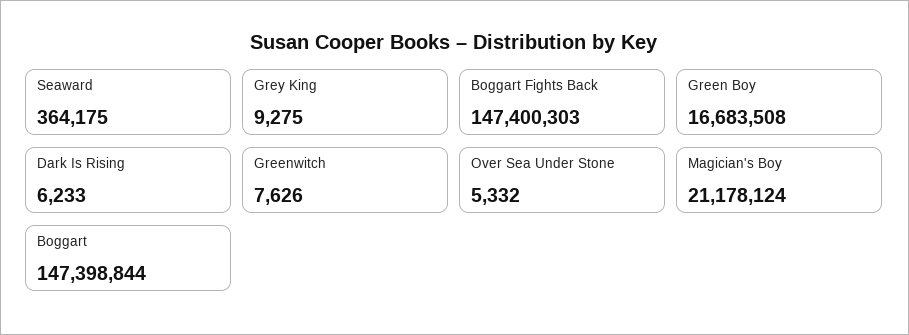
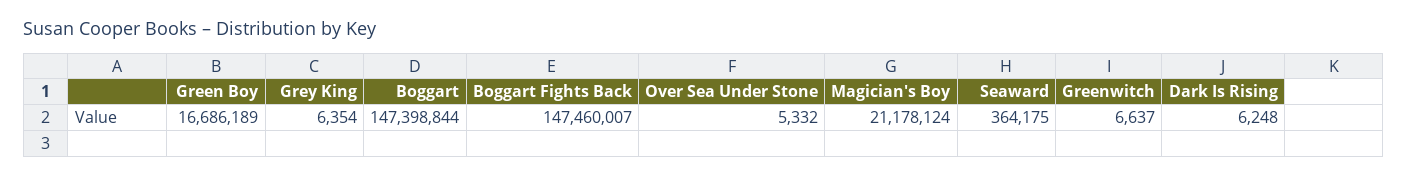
  {
    "Seaward": 364175,
-   "Grey King": 9275,
+   "Grey King": 6354,
-   "Boggart Fights Back": 147400303,
+   "Boggart Fights Back": 147460007,
-   "Green Boy": 16683508,
+   "Green Boy": 16686189,
-   "Dark Is Rising": 6233,
+   "Dark Is Rising": 6248,
-   "Greenwitch": 7626,
+   "Greenwitch": 6637,
    "Over Sea Under Stone": 5332,
    "Magician's Boy": 21178124,
    "Boggart": 147398844
  }

